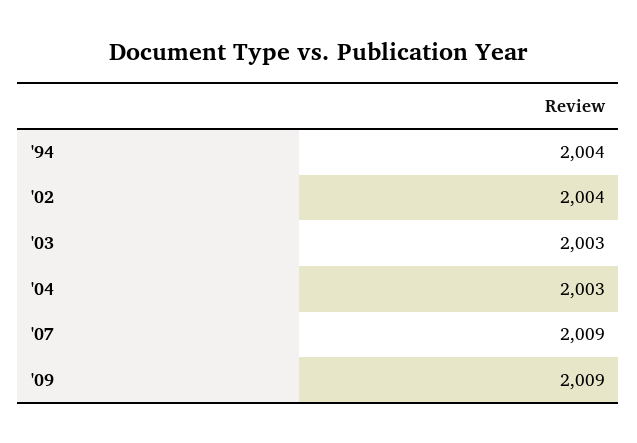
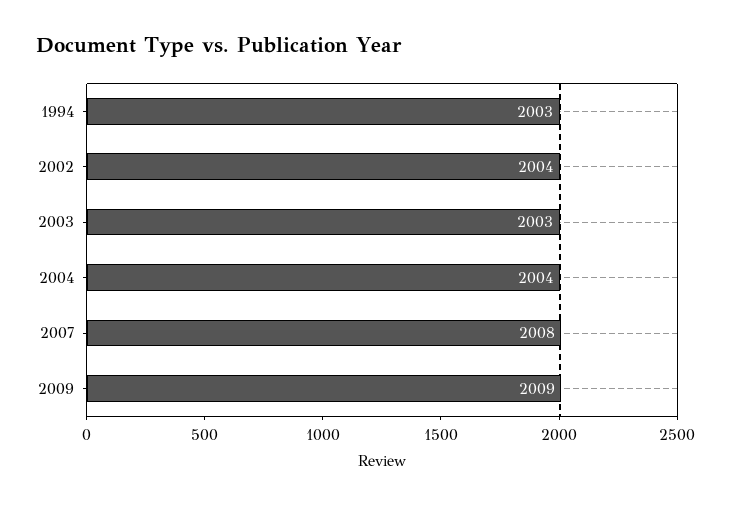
  {
-   "'94": 2004,
+   "'94": 2003,
    "'02": 2004,
    "'03": 2003,
-   "'04": 2003,
+   "'04": 2004,
-   "'07": 2009,
+   "'07": 2008,
    "'09": 2009
  }

